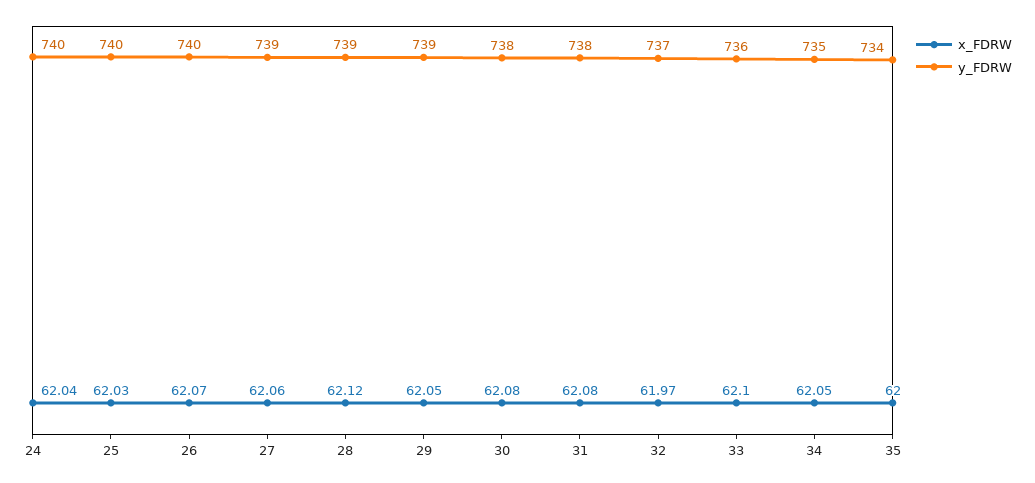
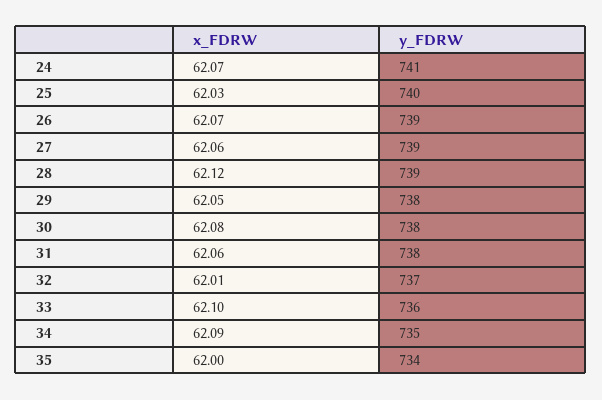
  {
    "x_FDRW": {
-     "24": 62.04,
+     "24": 62.07,
      "25": 62.03,
      "26": 62.07,
      "27": 62.06,
      "28": 62.12,
      "29": 62.05,
      "30": 62.08,
-     "31": 62.08,
+     "31": 62.06,
-     "32": 61.97,
+     "32": 62.01,
      "33": 62.1,
-     "34": 62.05,
+     "34": 62.09,
      "35": 62
    },
    "y_FDRW": {
-     "24": 740,
+     "24": 741,
      "25": 740,
-     "26": 740,
+     "26": 739,
      "27": 739,
      "28": 739,
-     "29": 739,
+     "29": 738,
      "30": 738,
      "31": 738,
      "32": 737,
      "33": 736,
      "34": 735,
      "35": 734
    }
  }

